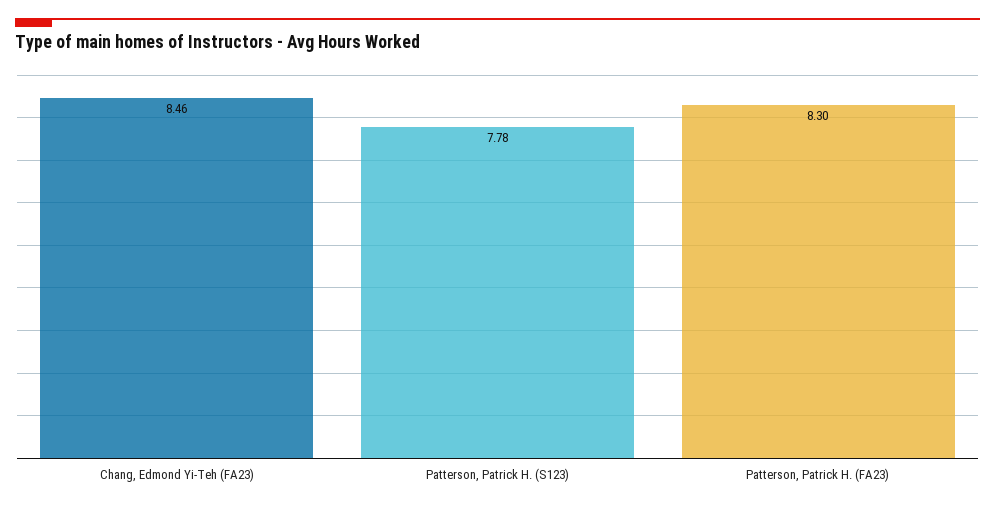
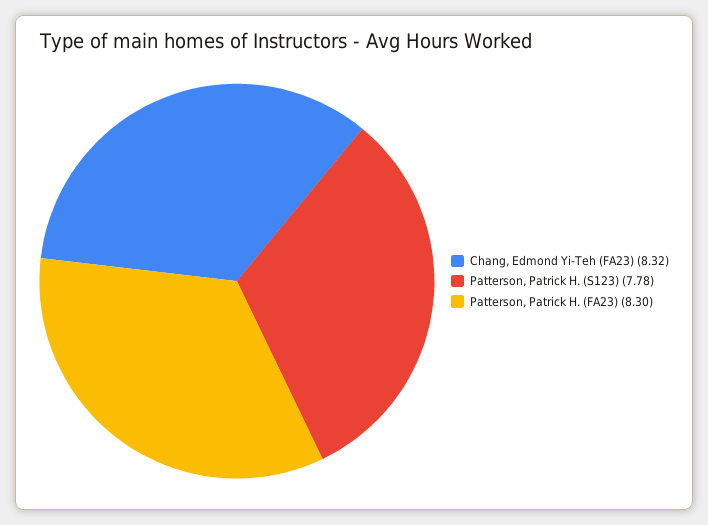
  {
-   "Chang, Edmond Yi-Teh (FA23)": 8.46,
+   "Chang, Edmond Yi-Teh (FA23)": 8.32,
    "Patterson, Patrick H. (S123)": 7.78,
    "Patterson, Patrick H. (FA23)": 8.3
  }

